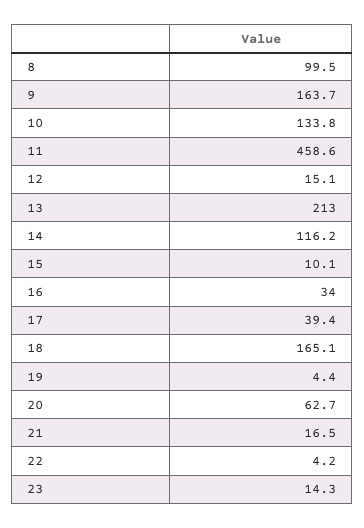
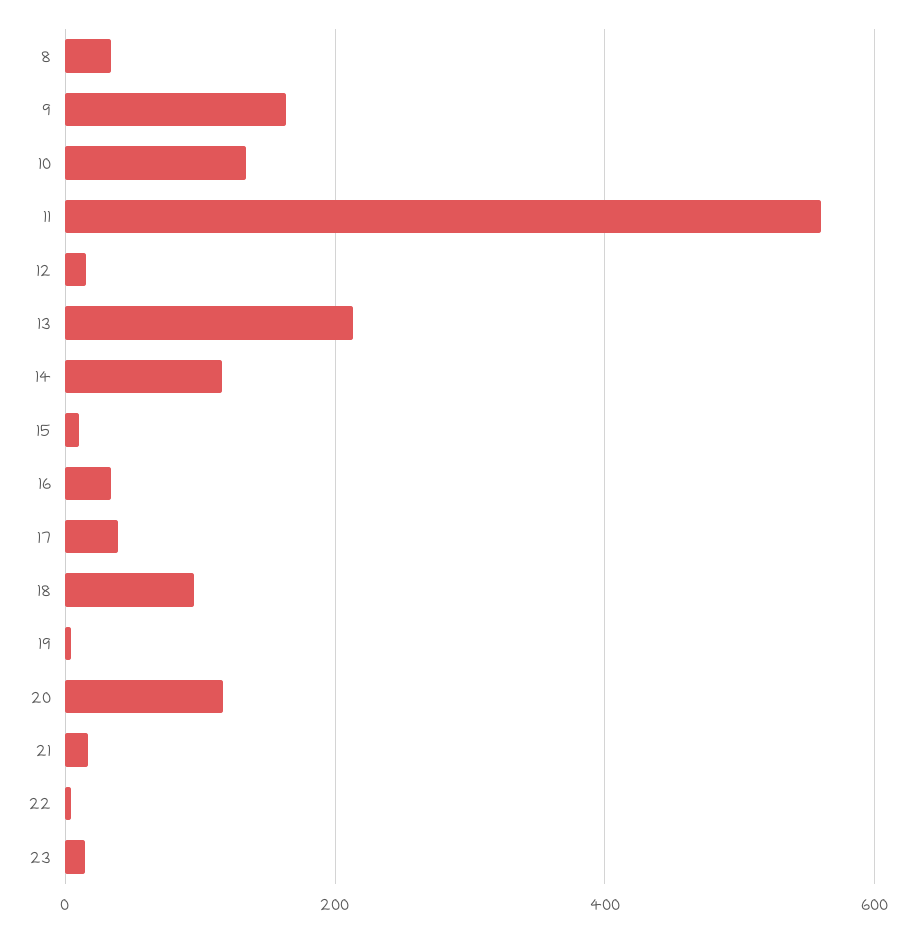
  {
-   "8": 99.5,
+   "8": 40,
    "9": 163.7,
    "10": 133.8,
-   "11": 458.6,
+   "11": 560,
    "12": 15.1,
    "13": 213,
    "14": 116.2,
    "15": 10.1,
    "16": 34,
    "17": 39.4,
-   "18": 165.1,
+   "18": 100,
    "19": 4.4,
-   "20": 62.7,
+   "20": 120,
    "21": 16.5,
    "22": 4.2,
    "23": 14.3
  }

